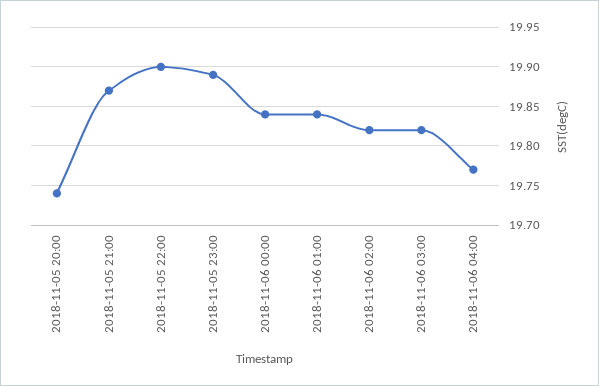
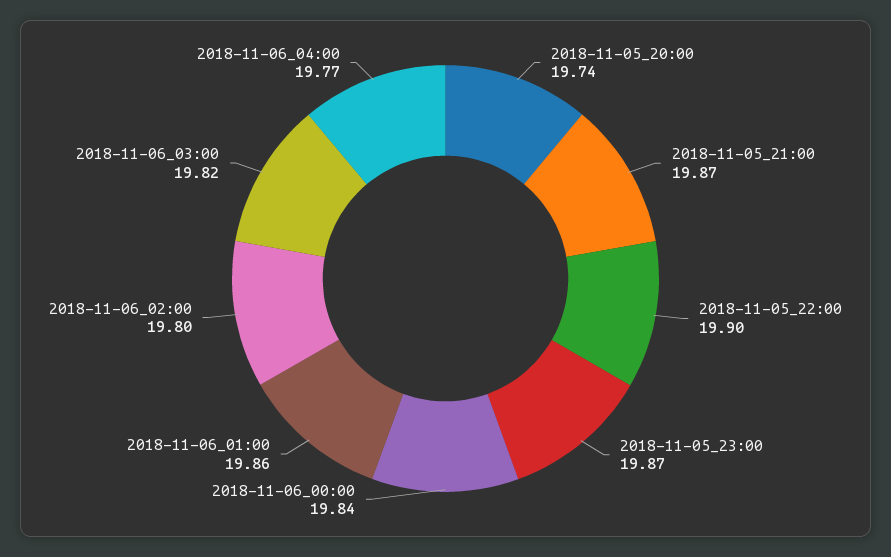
  {
    "2018-11-05 20:00": 19.74,
    "2018-11-05 21:00": 19.87,
    "2018-11-05 22:00": 19.9,
-   "2018-11-05 23:00": 19.89,
+   "2018-11-05 23:00": 19.87,
    "2018-11-06 00:00": 19.84,
-   "2018-11-06 01:00": 19.84,
+   "2018-11-06 01:00": 19.86,
-   "2018-11-06 02:00": 19.82,
+   "2018-11-06 02:00": 19.8,
    "2018-11-06 03:00": 19.82,
    "2018-11-06 04:00": 19.77
  }

